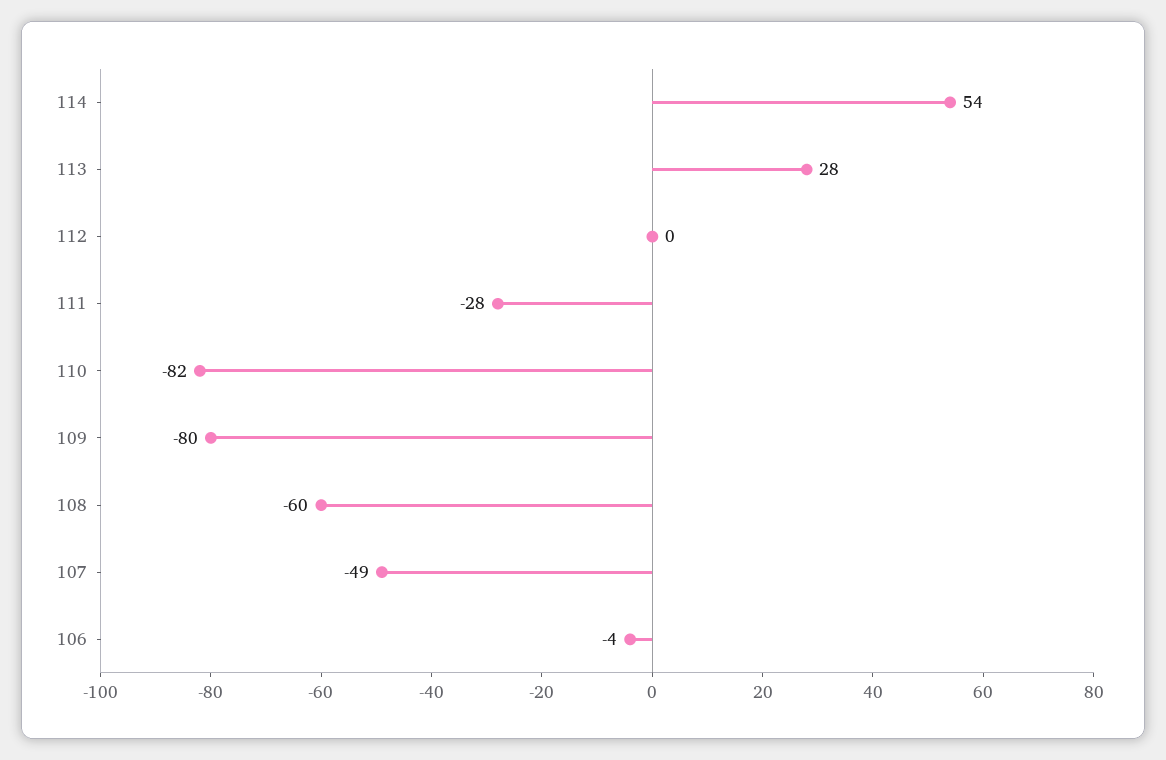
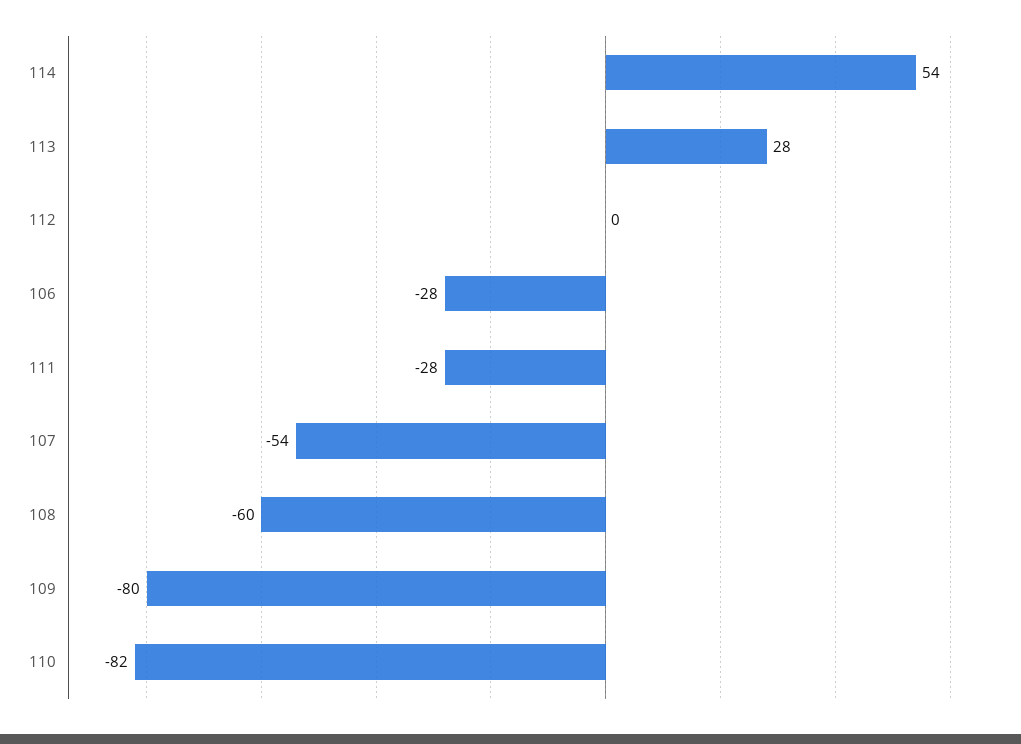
  {
    "114": 54,
    "113": 28,
    "112": 0,
    "111": -28,
    "110": -82,
    "109": -80,
    "108": -60,
-   "107": -49,
+   "107": -54,
-   "106": -4
+   "106": -28
  }

